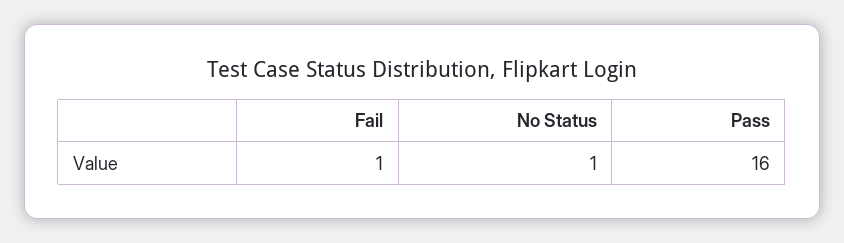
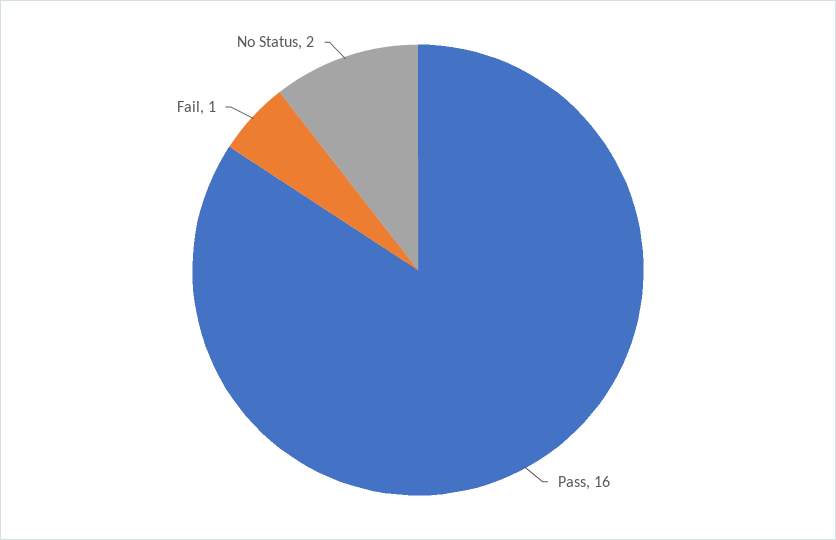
  {
    "Fail": 1,
-   "No Status": 1,
+   "No Status": 2,
    "Pass": 16
  }

